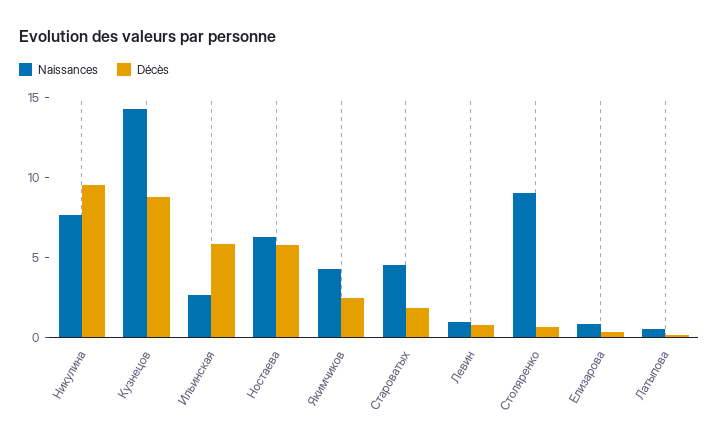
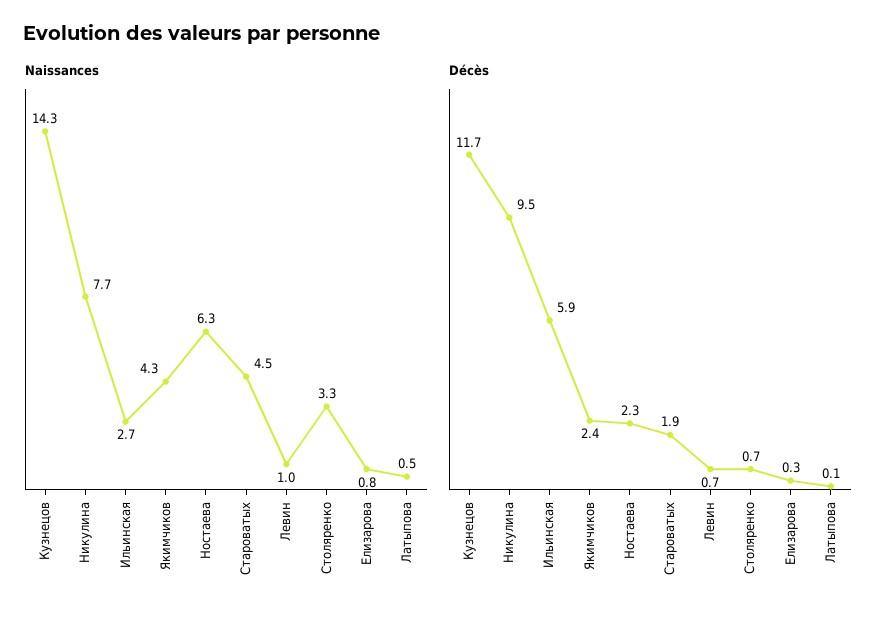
  {
    "Naissances": {
      "Никулина": 7.7,
      "Кузнецов": 14.3,
      "Ильинская": 2.7,
      "Ностаева": 6.3,
      "Якимчиков": 4.3,
      "Староватых": 4.5,
      "Левин": 1,
-     "Столяренко": 9,
+     "Столяренко": 3.3,
      "Елизарова": 0.8,
      "Латыпова": 0.5
    },
    "Décès": {
      "Никулина": 9.5,
-     "Кузнецов": 9,
+     "Кузнецов": 11.7,
      "Ильинская": 5.9,
-     "Ностаева": 6,
+     "Ностаева": 2.3,
      "Якимчиков": 2.4,
      "Староватых": 1.9,
      "Левин": 0.7,
      "Столяренко": 0.7,
      "Елизарова": 0.3,
      "Латыпова": 0.1
    }
  }

